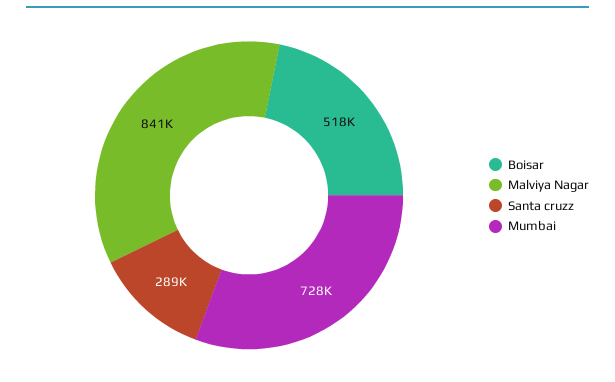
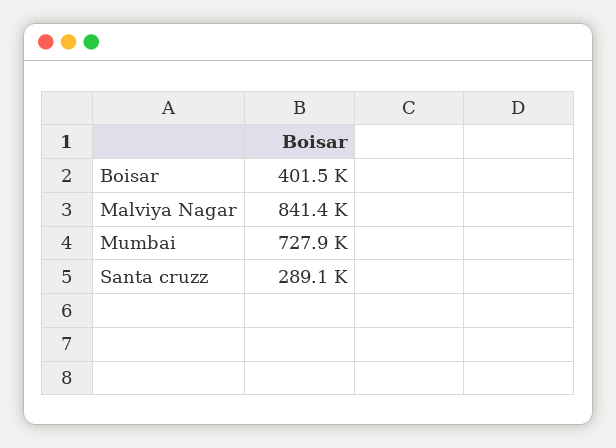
  {
-   "Boisar": 518000,
+   "Boisar": 401500,
    "Malviya Nagar": 841400,
    "Santa cruzz": 289100,
    "Mumbai": 727900
  }

